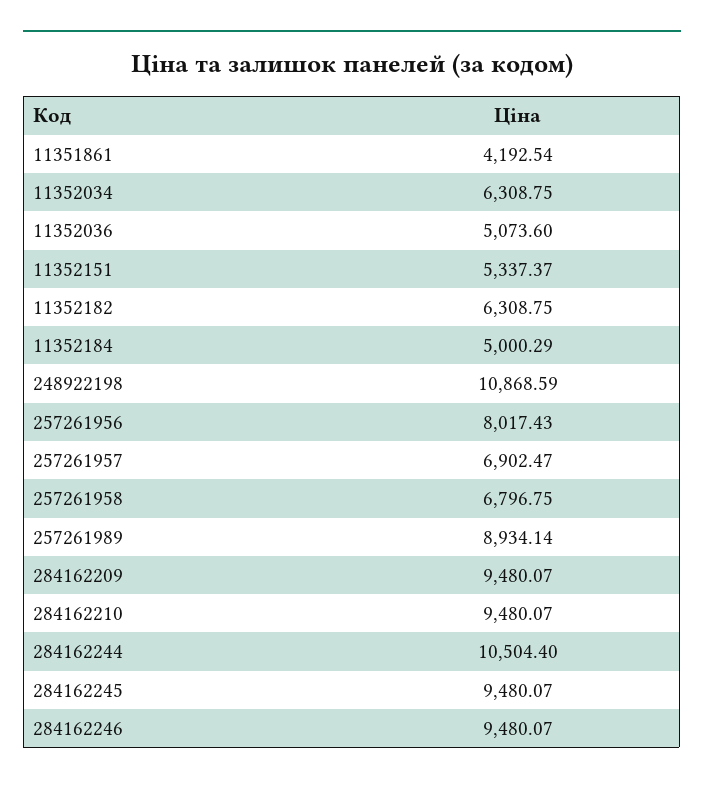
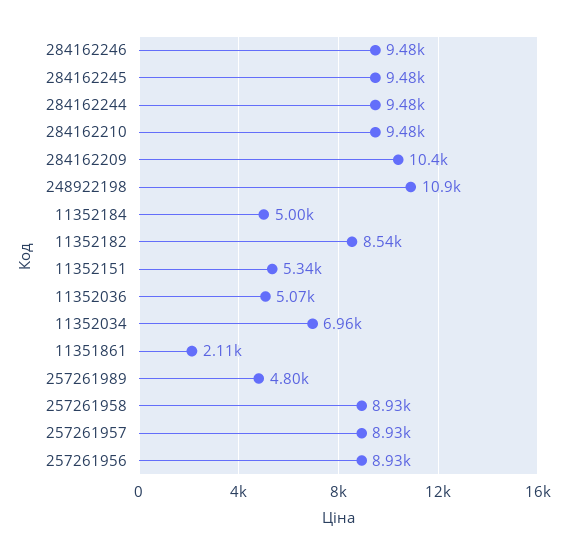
  {
-   "11351861": 4192.54,
+   "11351861": 2110,
-   "11352034": 6308.75,
+   "11352034": 6960,
    "11352036": 5073.6,
    "11352151": 5337.37,
-   "11352182": 6308.75,
+   "11352182": 8540,
    "11352184": 5000.29,
    "248922198": 10868.59,
-   "257261956": 8017.43,
+   "257261956": 8930,
-   "257261957": 6902.47,
+   "257261957": 8930,
-   "257261958": 6796.75,
+   "257261958": 8930,
-   "257261989": 8934.14,
+   "257261989": 4800,
-   "284162209": 9480.07,
+   "284162209": 10400,
    "284162210": 9480.07,
-   "284162244": 10504.4,
+   "284162244": 9480,
    "284162245": 9480.07,
    "284162246": 9480.07
  }

